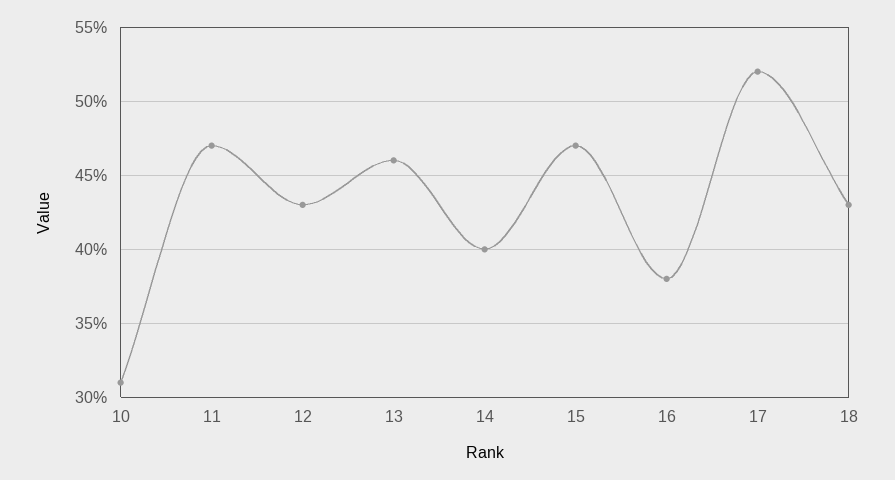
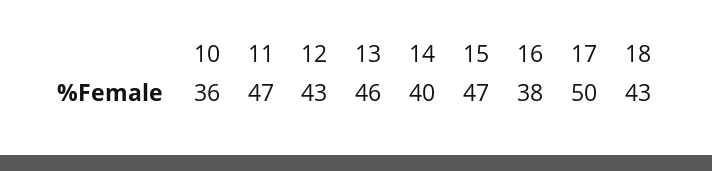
  {
-   "10": 31,
+   "10": 36,
    "11": 47,
    "12": 43,
    "13": 46,
    "14": 40,
    "15": 47,
    "16": 38,
-   "17": 52,
+   "17": 50,
    "18": 43
  }

